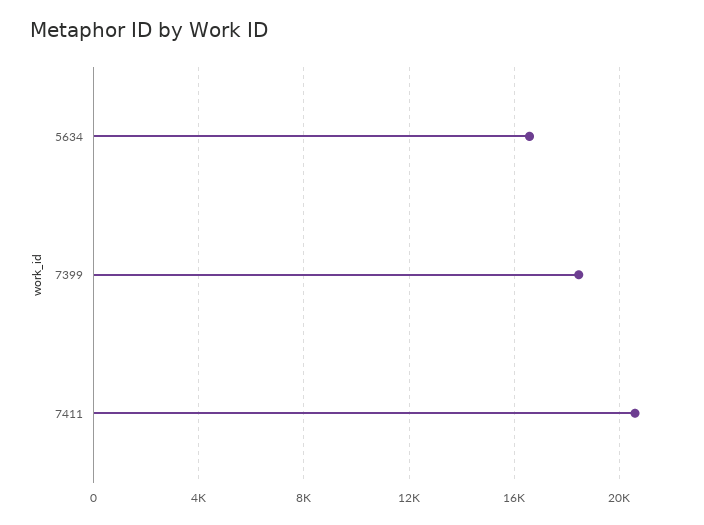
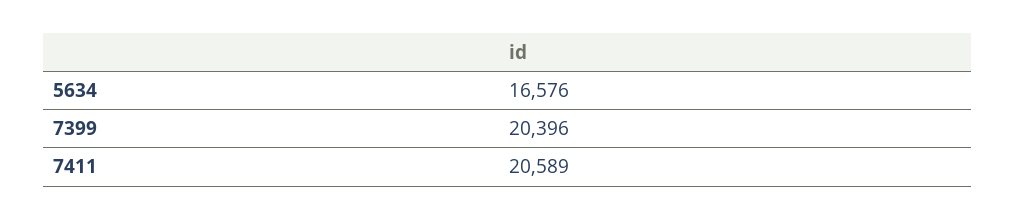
  {
    "5634": 16576,
-   "7399": 18500,
+   "7399": 20396,
    "7411": 20589
  }

